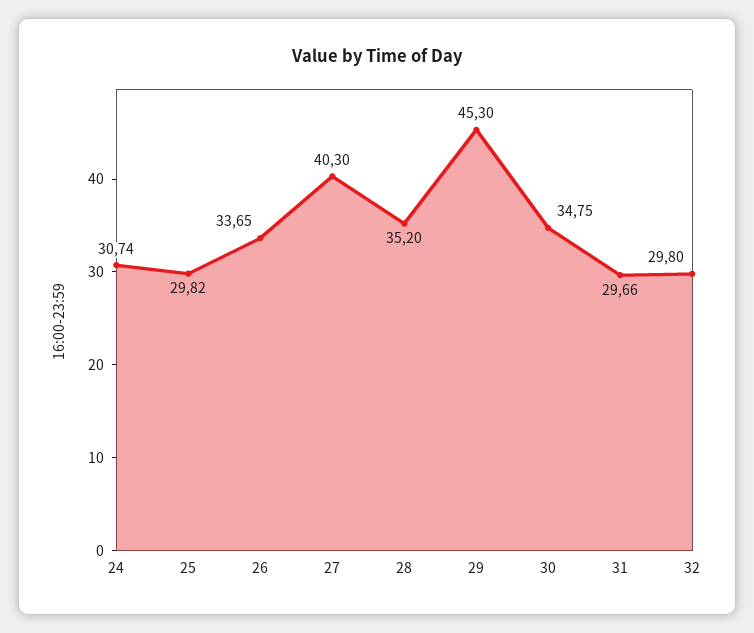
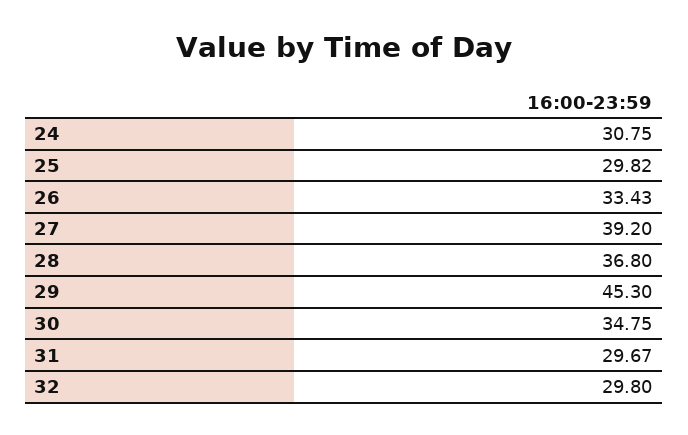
  {
-   "24": 30.74,
+   "24": 30.75,
    "25": 29.82,
-   "26": 33.65,
+   "26": 33.43,
-   "27": 40.3,
+   "27": 39.2,
-   "28": 35.2,
+   "28": 36.8,
    "29": 45.3,
    "30": 34.75,
-   "31": 29.66,
+   "31": 29.67,
    "32": 29.8
  }

